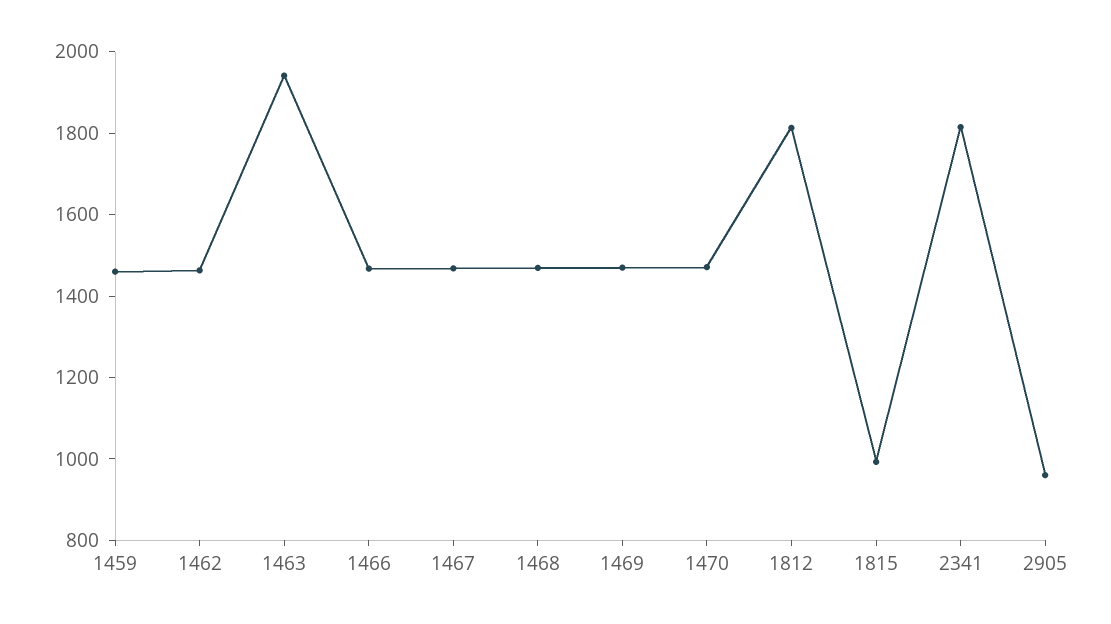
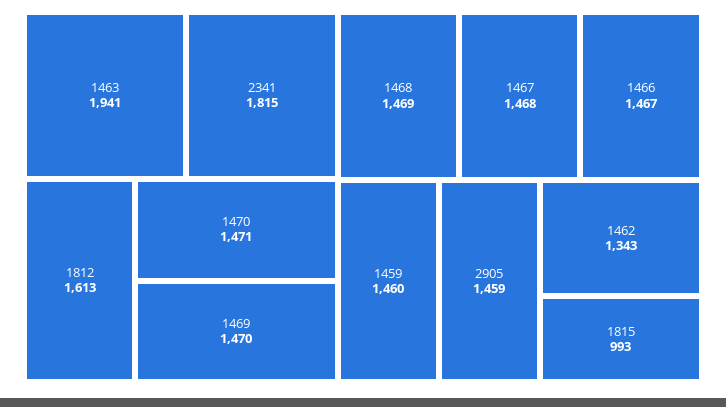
  {
    "1459": 1460,
-   "1462": 1450,
+   "1462": 1343,
    "1463": 1941,
    "1466": 1467,
    "1467": 1468,
    "1468": 1469,
    "1469": 1470,
    "1470": 1471,
-   "1812": 1800,
+   "1812": 1613,
    "1815": 993,
    "2341": 1815,
-   "2905": 950
+   "2905": 1459
  }

